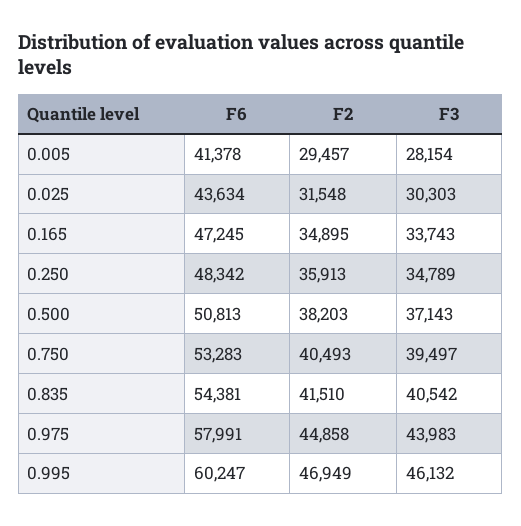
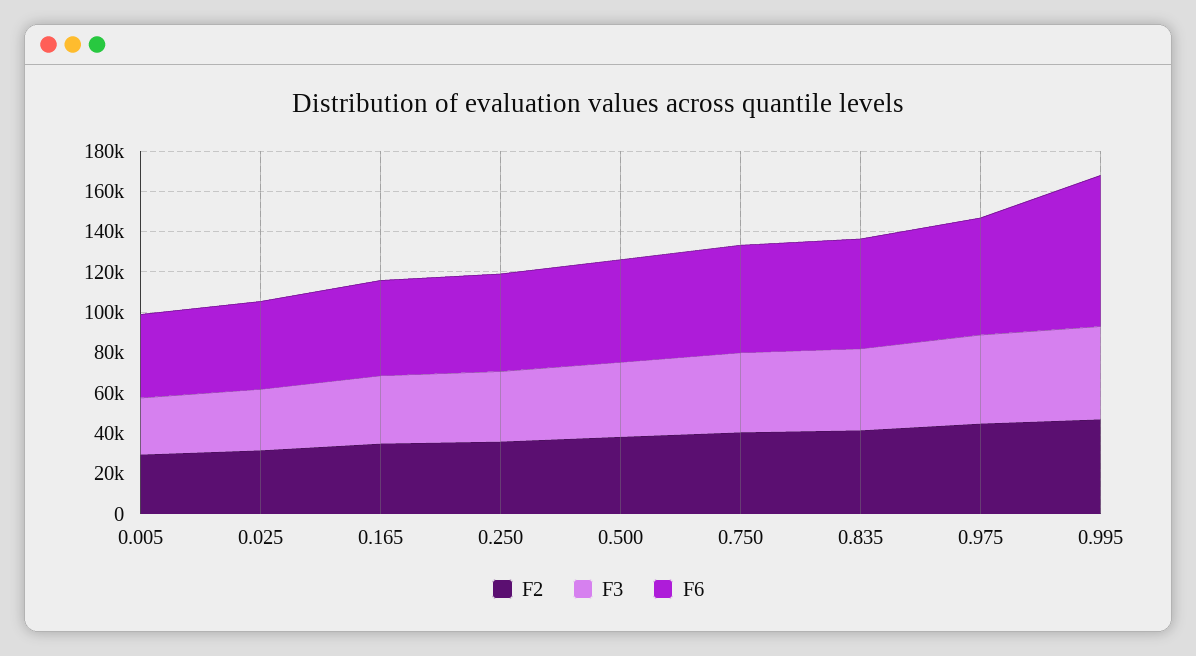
  {
    "F6": {
      "0.005": 41378,
      "0.025": 43634,
      "0.165": 47245,
      "0.250": 48342,
      "0.500": 50813,
      "0.750": 53283,
      "0.835": 54381,
      "0.975": 57991,
-     "0.995": 60247
+     "0.995": 75000
    },
    "F2": {
      "0.005": 29457,
      "0.025": 31548,
      "0.165": 34895,
      "0.250": 35913,
      "0.500": 38203,
      "0.750": 40493,
      "0.835": 41510,
      "0.975": 44858,
      "0.995": 46949
    },
    "F3": {
      "0.005": 28154,
      "0.025": 30303,
      "0.165": 33743,
      "0.250": 34789,
      "0.500": 37143,
      "0.750": 39497,
      "0.835": 40542,
      "0.975": 43983,
      "0.995": 46132
    }
  }

